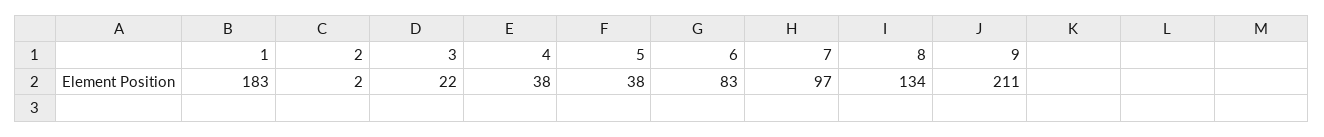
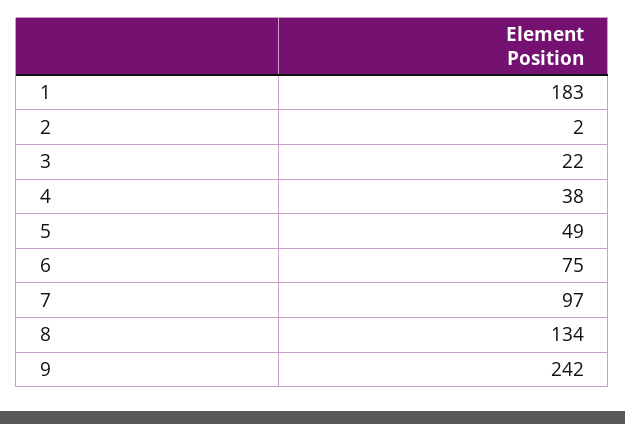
  {
    "1": 183,
    "2": 2,
    "3": 22,
    "4": 38,
-   "5": 38,
+   "5": 49,
-   "6": 83,
+   "6": 75,
    "7": 97,
    "8": 134,
-   "9": 211
+   "9": 242
  }

